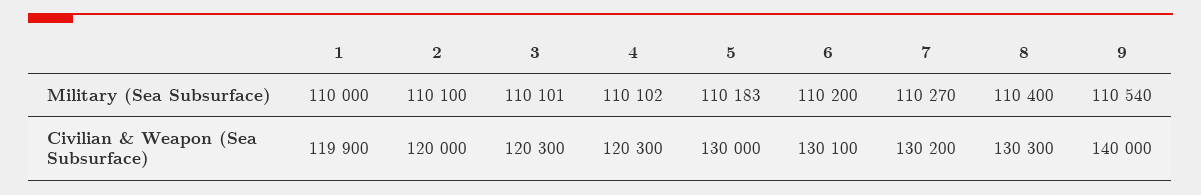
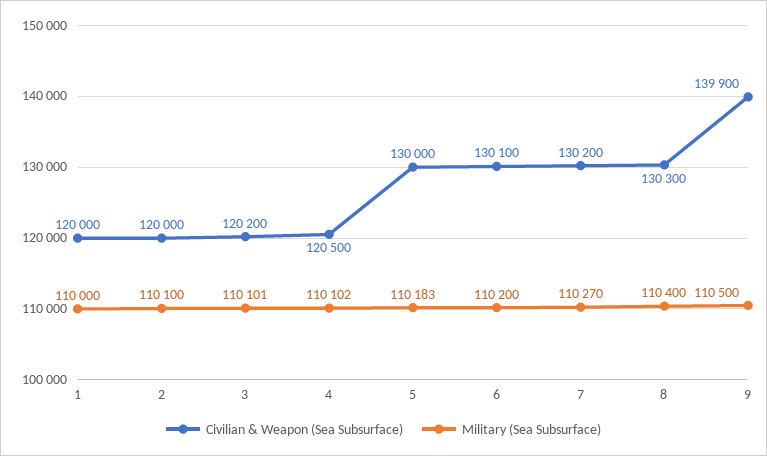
  {
    "Military (Sea Subsurface)": {
      "1": 110000,
      "2": 110100,
      "3": 110101,
      "4": 110102,
      "5": 110183,
      "6": 110200,
      "7": 110270,
      "8": 110400,
-     "9": 110540
+     "9": 110500
    },
    "Civilian & Weapon (Sea Subsurface)": {
-     "1": 119900,
+     "1": 120000,
      "2": 120000,
-     "3": 120300,
+     "3": 120200,
-     "4": 120300,
+     "4": 120500,
      "5": 130000,
      "6": 130100,
      "7": 130200,
      "8": 130300,
-     "9": 140000
+     "9": 139900
    }
  }

